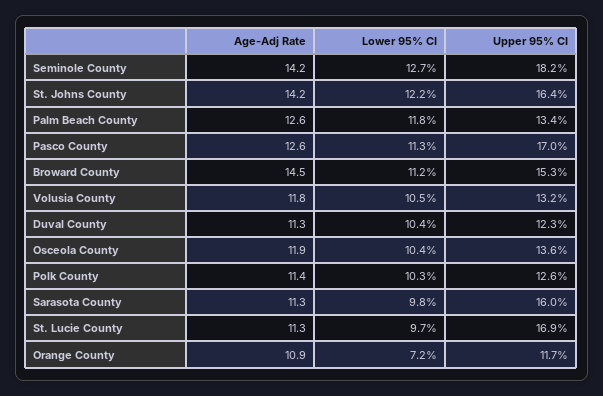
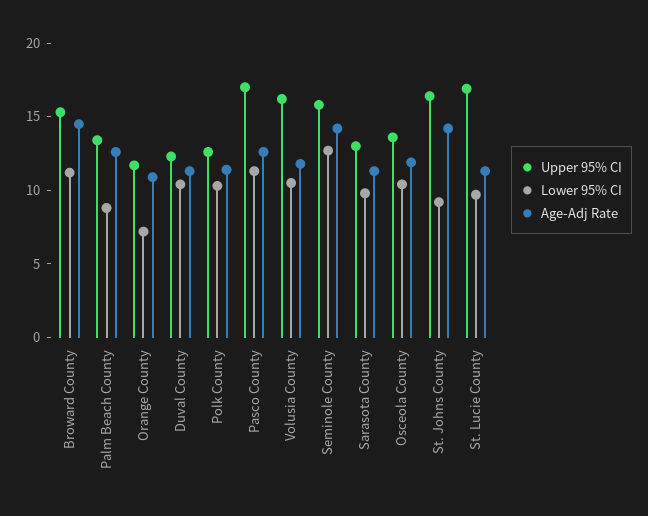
  {
    "Age-Adj Rate": {
      "Seminole County": 14.2,
      "St. Johns County": 14.2,
      "Palm Beach County": 12.6,
      "Pasco County": 12.6,
      "Broward County": 14.5,
      "Volusia County": 11.8,
      "Duval County": 11.3,
      "Osceola County": 11.9,
      "Polk County": 11.4,
      "Sarasota County": 11.3,
      "St. Lucie County": 11.3,
      "Orange County": 10.9
    },
    "Lower 95% CI": {
      "Seminole County": 12.7,
-     "St. Johns County": 12.2,
+     "St. Johns County": 9,
-     "Palm Beach County": 11.8,
+     "Palm Beach County": 9,
      "Pasco County": 11.3,
      "Broward County": 11.2,
      "Volusia County": 10.5,
      "Duval County": 10.4,
      "Osceola County": 10.4,
      "Polk County": 10.3,
      "Sarasota County": 9.8,
      "St. Lucie County": 9.7,
      "Orange County": 7.2
    },
    "Upper 95% CI": {
-     "Seminole County": 18.2,
+     "Seminole County": 16,
      "St. Johns County": 16.4,
      "Palm Beach County": 13.4,
      "Pasco County": 17,
      "Broward County": 15.3,
-     "Volusia County": 13.2,
+     "Volusia County": 16,
      "Duval County": 12.3,
      "Osceola County": 13.6,
      "Polk County": 12.6,
-     "Sarasota County": 16,
+     "Sarasota County": 13,
      "St. Lucie County": 16.9,
      "Orange County": 11.7
    }
  }

